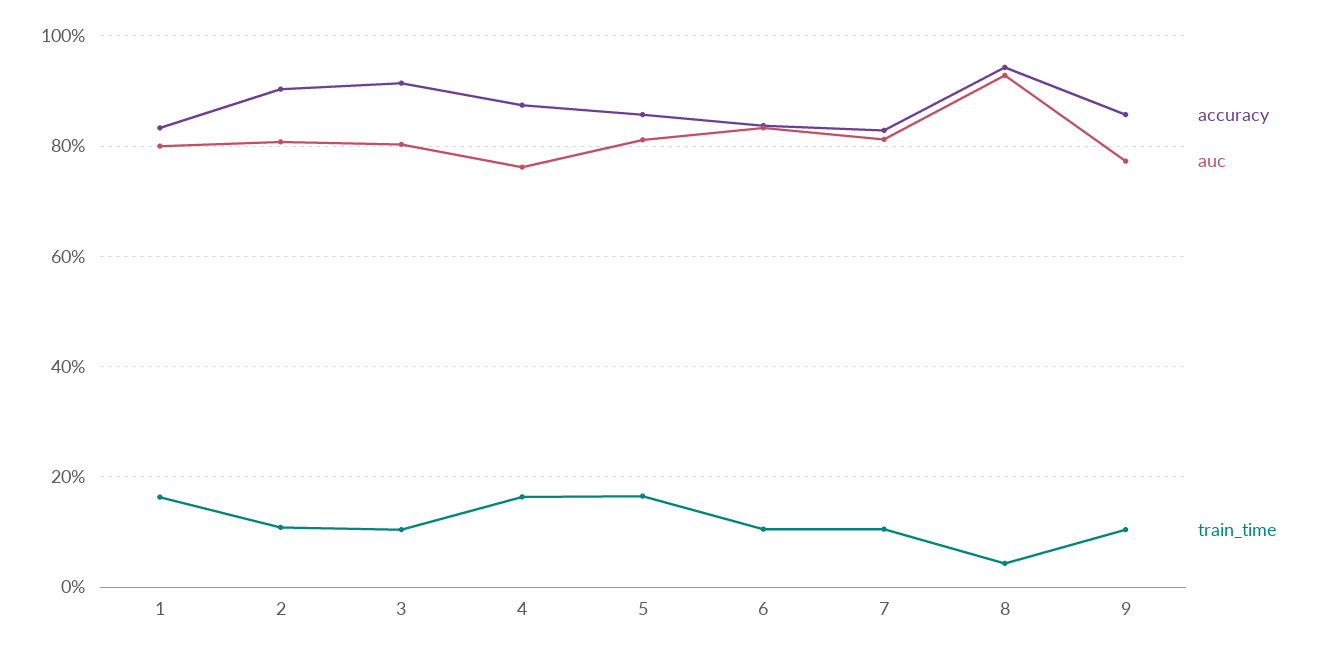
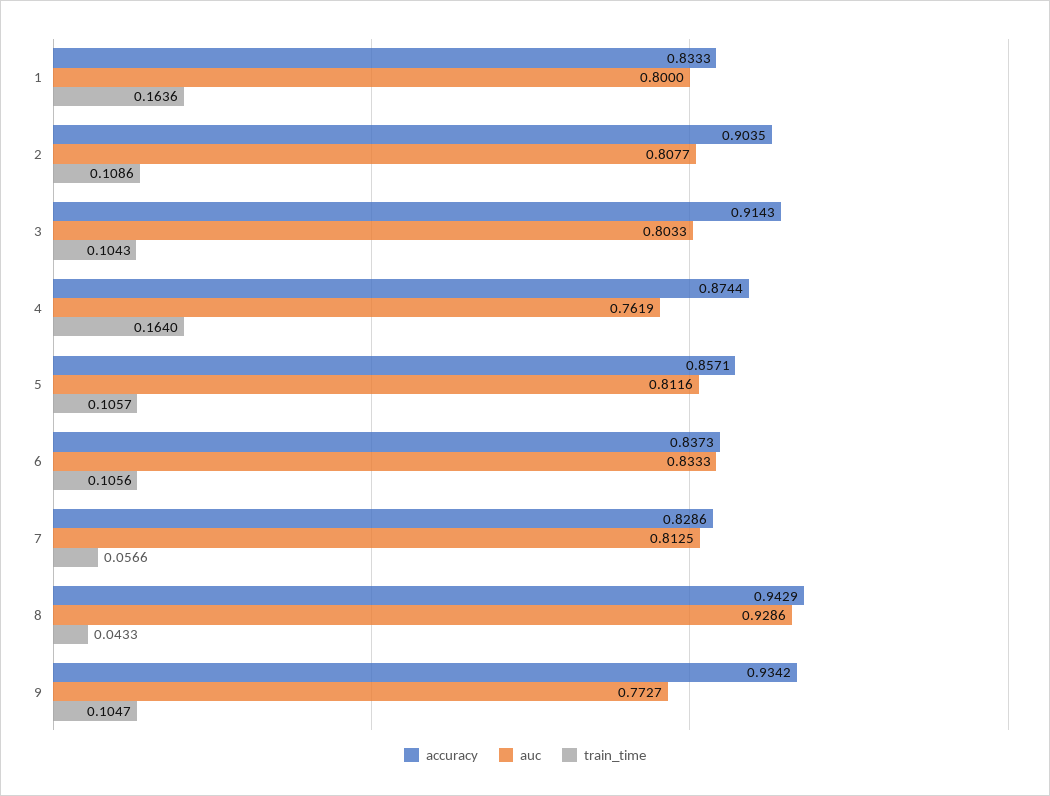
  {
    "accuracy": {
      "1": 0.8333,
      "2": 0.9035,
      "3": 0.9143,
      "4": 0.8744,
      "5": 0.8571,
      "6": 0.8373,
      "7": 0.8286,
      "8": 0.9429,
-     "9": 0.86
+     "9": 0.9342
    },
    "auc": {
      "1": 0.8,
      "2": 0.8077,
      "3": 0.8033,
      "4": 0.7619,
      "5": 0.8116,
      "6": 0.8333,
      "7": 0.8125,
      "8": 0.9286,
      "9": 0.7727
    },
    "train_time": {
      "1": 0.1636,
      "2": 0.1086,
      "3": 0.1043,
      "4": 0.164,
-     "5": 0.16,
+     "5": 0.1057,
      "6": 0.1056,
-     "7": 0.1,
+     "7": 0.0566,
      "8": 0.0433,
      "9": 0.1047
    }
  }

